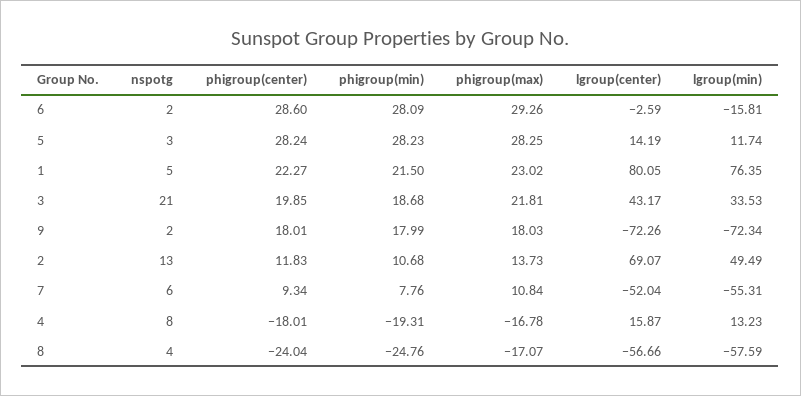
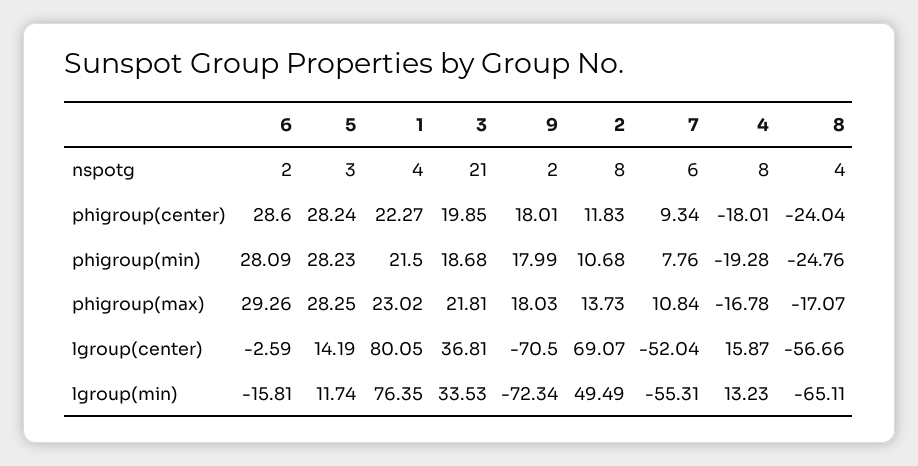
  {
    "nspotg": {
      "6": 2,
      "5": 3,
-     "1": 5,
+     "1": 4,
      "3": 21,
      "9": 2,
-     "2": 13,
+     "2": 8,
      "7": 6,
      "4": 8,
      "8": 4
    },
    "phigroup(center)": {
      "6": 28.6,
      "5": 28.24,
      "1": 22.27,
      "3": 19.85,
      "9": 18.01,
      "2": 11.83,
      "7": 9.34,
      "4": -18.01,
      "8": -24.04
    },
    "phigroup(min)": {
      "6": 28.09,
      "5": 28.23,
      "1": 21.5,
      "3": 18.68,
      "9": 17.99,
      "2": 10.68,
      "7": 7.76,
-     "4": -19.31,
+     "4": -19.28,
      "8": -24.76
    },
    "phigroup(max)": {
      "6": 29.26,
      "5": 28.25,
      "1": 23.02,
      "3": 21.81,
      "9": 18.03,
      "2": 13.73,
      "7": 10.84,
      "4": -16.78,
      "8": -17.07
    },
    "lgroup(center)": {
      "6": -2.59,
      "5": 14.19,
      "1": 80.05,
-     "3": 43.17,
+     "3": 36.81,
-     "9": -72.26,
+     "9": -70.5,
      "2": 69.07,
      "7": -52.04,
      "4": 15.87,
      "8": -56.66
    },
    "lgroup(min)": {
      "6": -15.81,
      "5": 11.74,
      "1": 76.35,
      "3": 33.53,
      "9": -72.34,
      "2": 49.49,
      "7": -55.31,
      "4": 13.23,
-     "8": -57.59
+     "8": -65.11
    }
  }

